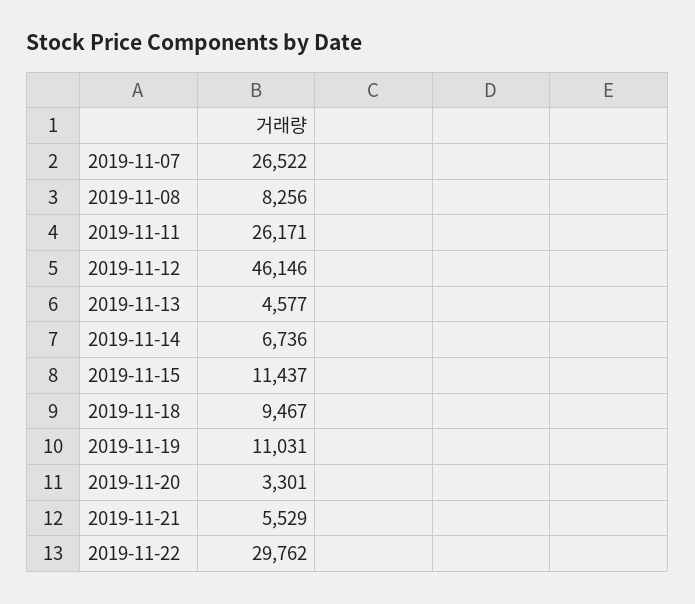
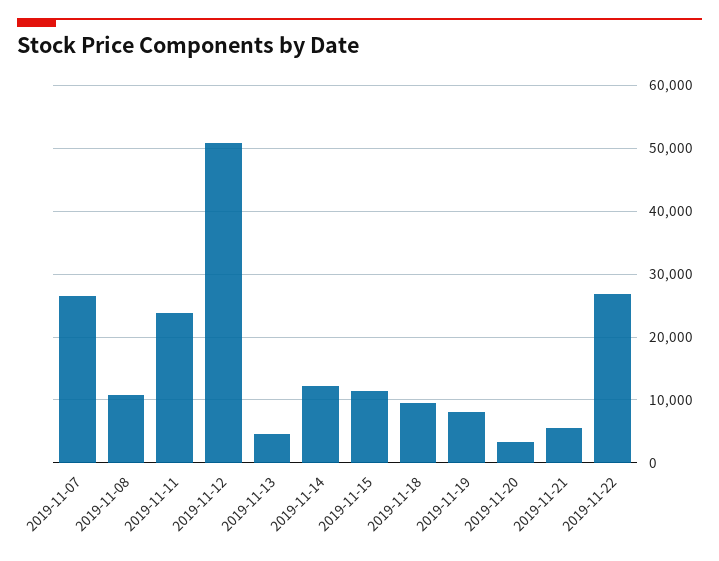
  {
    "2019-11-07": 26522,
-   "2019-11-08": 8256,
+   "2019-11-08": 11000,
-   "2019-11-11": 26171,
+   "2019-11-11": 24000,
-   "2019-11-12": 46146,
+   "2019-11-12": 51000,
    "2019-11-13": 4577,
-   "2019-11-14": 6736,
+   "2019-11-14": 12000,
    "2019-11-15": 11437,
    "2019-11-18": 9467,
-   "2019-11-19": 11031,
+   "2019-11-19": 8000,
    "2019-11-20": 3301,
    "2019-11-21": 5529,
-   "2019-11-22": 29762
+   "2019-11-22": 27000
  }

